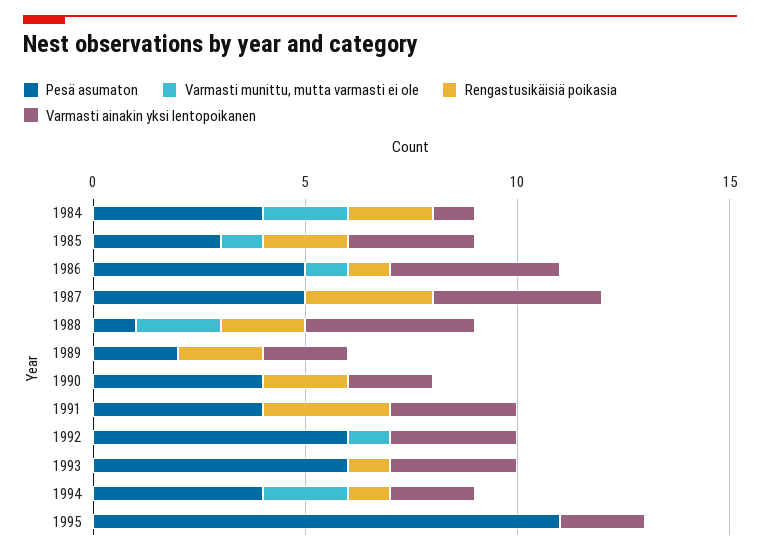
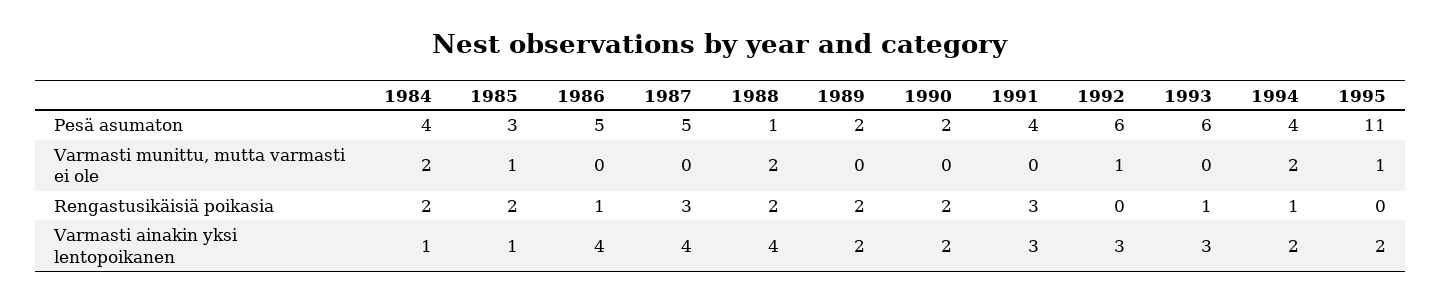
  {
    "Pesä asumaton": {
      "1984": 4,
      "1985": 3,
      "1986": 5,
      "1987": 5,
      "1988": 1,
      "1989": 2,
-     "1990": 4,
+     "1990": 2,
      "1991": 4,
      "1992": 6,
      "1993": 6,
      "1994": 4,
      "1995": 11
    },
    "Varmasti munittu, mutta varmasti ei ole": {
      "1984": 2,
      "1985": 1,
-     "1986": 1,
+     "1986": 0,
      "1987": 0,
      "1988": 2,
      "1989": 0,
      "1990": 0,
      "1991": 0,
      "1992": 1,
      "1993": 0,
      "1994": 2,
-     "1995": 0
+     "1995": 1
    },
    "Rengastusikäisiä poikasia": {
      "1984": 2,
      "1985": 2,
      "1986": 1,
      "1987": 3,
      "1988": 2,
      "1989": 2,
      "1990": 2,
      "1991": 3,
      "1992": 0,
      "1993": 1,
      "1994": 1,
      "1995": 0
    },
    "Varmasti ainakin yksi lentopoikanen": {
      "1984": 1,
-     "1985": 3,
+     "1985": 1,
      "1986": 4,
      "1987": 4,
      "1988": 4,
      "1989": 2,
      "1990": 2,
      "1991": 3,
      "1992": 3,
      "1993": 3,
      "1994": 2,
      "1995": 2
    }
  }

